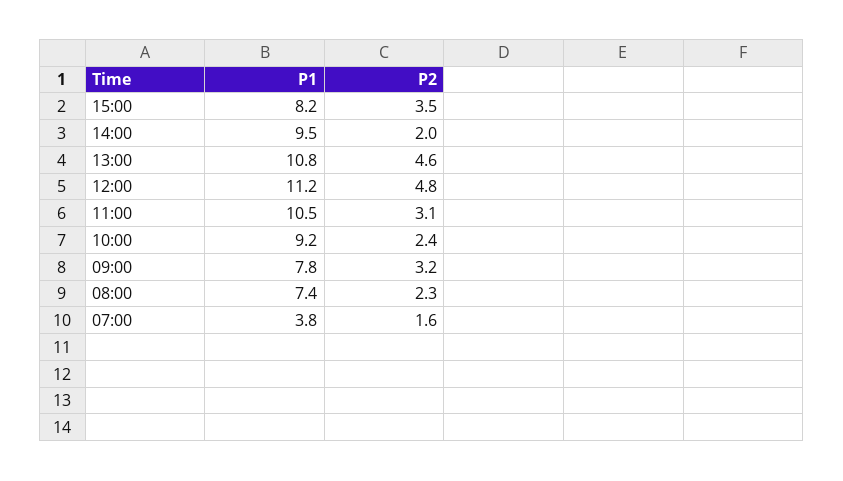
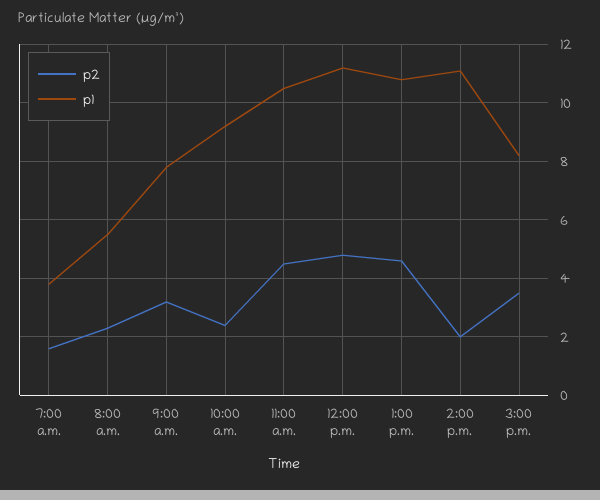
  {
    "P1": {
      "15:00": 8.2,
-     "14:00": 9.5,
+     "14:00": 11,
      "13:00": 10.8,
      "12:00": 11.2,
      "11:00": 10.5,
      "10:00": 9.2,
      "09:00": 7.8,
-     "08:00": 7.4,
+     "08:00": 5.5,
      "07:00": 3.8
    },
    "P2": {
      "15:00": 3.5,
      "14:00": 2,
      "13:00": 4.6,
      "12:00": 4.8,
-     "11:00": 3.1,
+     "11:00": 4.5,
      "10:00": 2.4,
      "09:00": 3.2,
      "08:00": 2.3,
      "07:00": 1.6
    }
  }

